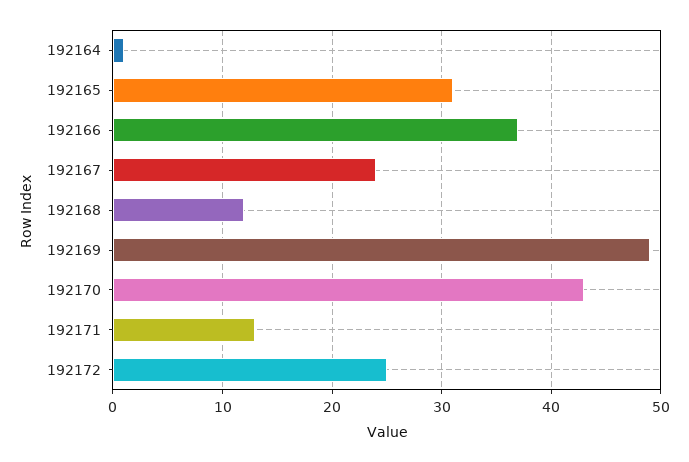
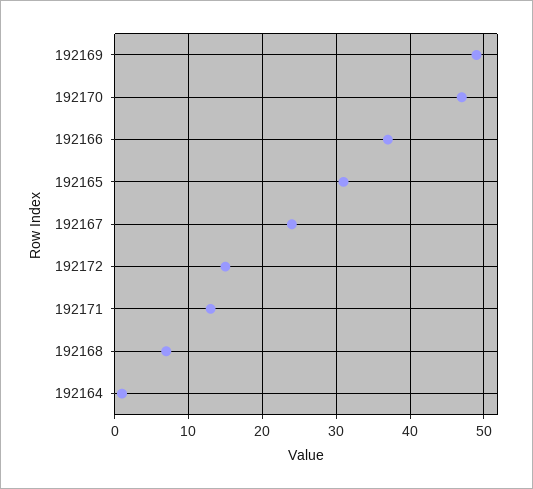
  {
    "192164": 1,
    "192165": 31,
    "192166": 37,
    "192167": 24,
-   "192168": 12,
+   "192168": 7,
    "192169": 49,
-   "192170": 43,
+   "192170": 47,
    "192171": 13,
-   "192172": 25
+   "192172": 15
  }

